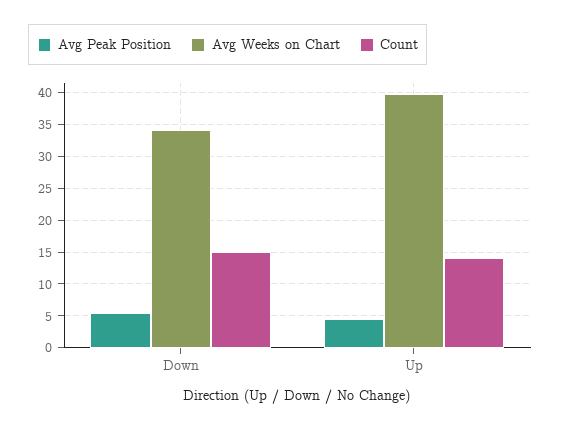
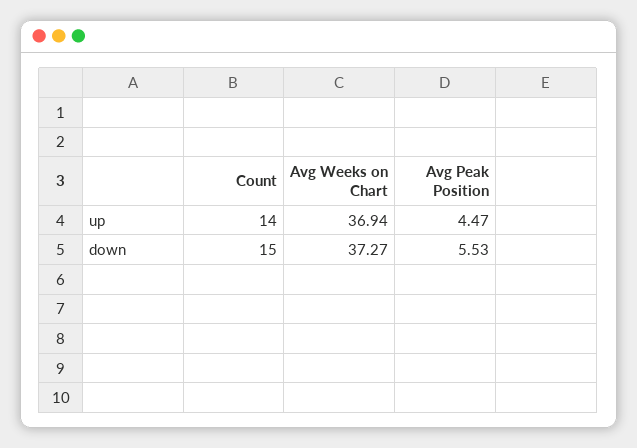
  {
    "Avg Peak Position": {
      "Down": 5.53,
      "Up": 4.47
    },
    "Avg Weeks on Chart": {
-     "Down": 34,
+     "Down": 37.27,
-     "Up": 40
+     "Up": 36.94
    },
    "Count": {
      "Down": 15,
      "Up": 14
    }
  }

